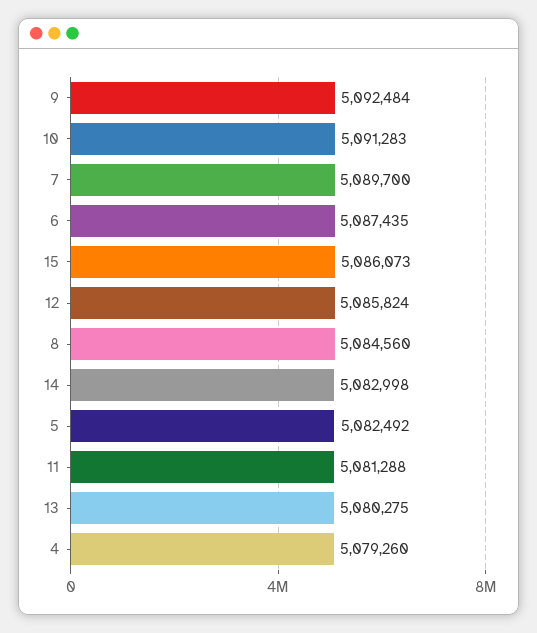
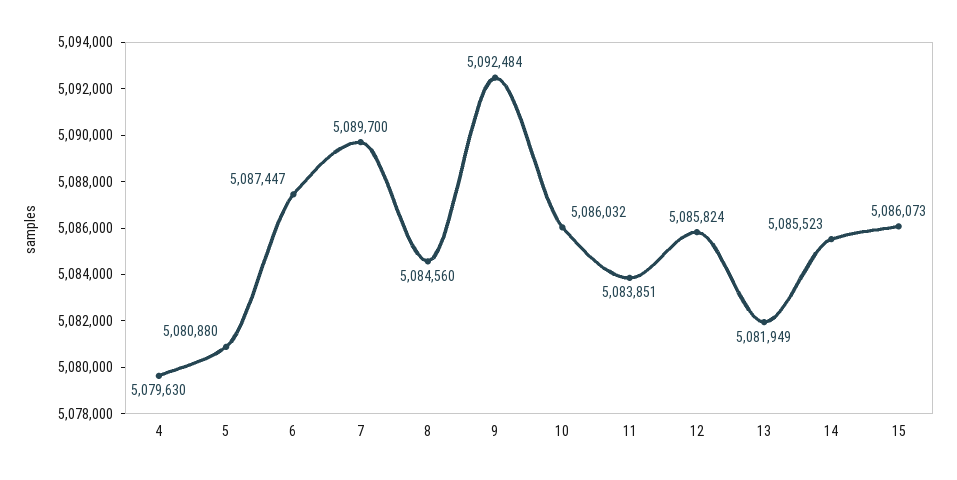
  {
    "9": 5092484,
-   "10": 5091283,
+   "10": 5086032,
    "7": 5089700,
-   "6": 5087435,
+   "6": 5087447,
    "15": 5086073,
    "12": 5085824,
    "8": 5084560,
-   "14": 5082998,
+   "14": 5085523,
-   "5": 5082492,
+   "5": 5080880,
-   "11": 5081288,
+   "11": 5083851,
-   "13": 5080275,
+   "13": 5081949,
-   "4": 5079260
+   "4": 5079630
  }

